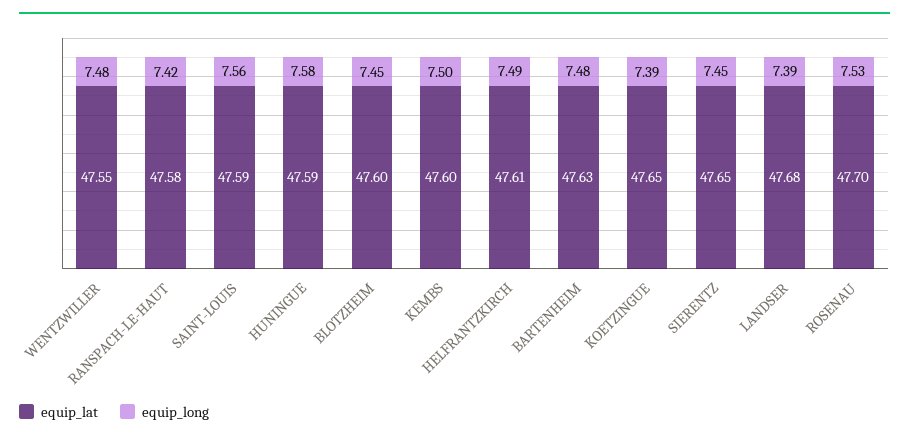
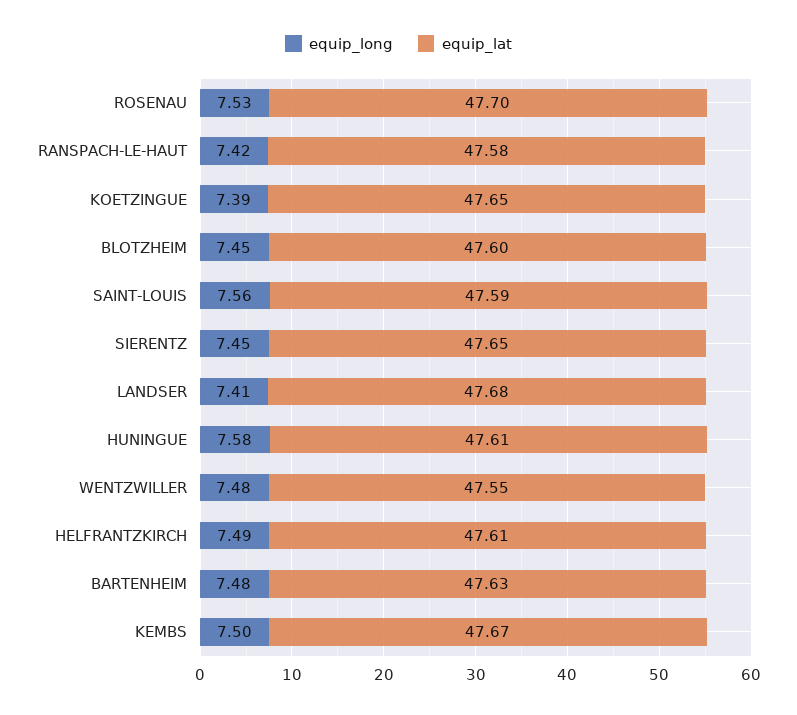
  {
    "equip_lat": {
      "WENTZWILLER": 47.55,
      "RANSPACH-LE-HAUT": 47.58,
      "SAINT-LOUIS": 47.59,
-     "HUNINGUE": 47.59,
+     "HUNINGUE": 47.61,
      "BLOTZHEIM": 47.6,
-     "KEMBS": 47.6,
+     "KEMBS": 47.67,
      "HELFRANTZKIRCH": 47.61,
      "BARTENHEIM": 47.63,
      "KOETZINGUE": 47.65,
      "SIERENTZ": 47.65,
      "LANDSER": 47.68,
      "ROSENAU": 47.7
    },
    "equip_long": {
      "WENTZWILLER": 7.48,
      "RANSPACH-LE-HAUT": 7.42,
      "SAINT-LOUIS": 7.56,
      "HUNINGUE": 7.58,
      "BLOTZHEIM": 7.45,
      "KEMBS": 7.5,
      "HELFRANTZKIRCH": 7.49,
      "BARTENHEIM": 7.48,
      "KOETZINGUE": 7.39,
      "SIERENTZ": 7.45,
-     "LANDSER": 7.39,
+     "LANDSER": 7.41,
      "ROSENAU": 7.53
    }
  }

